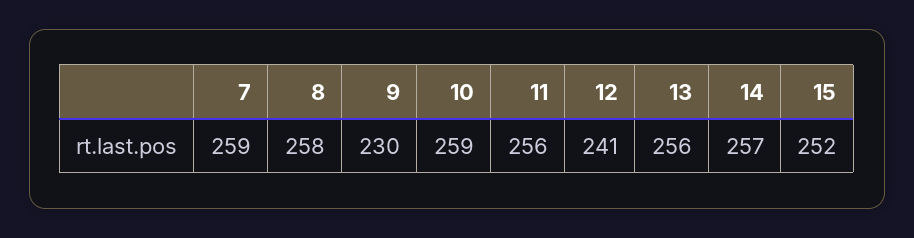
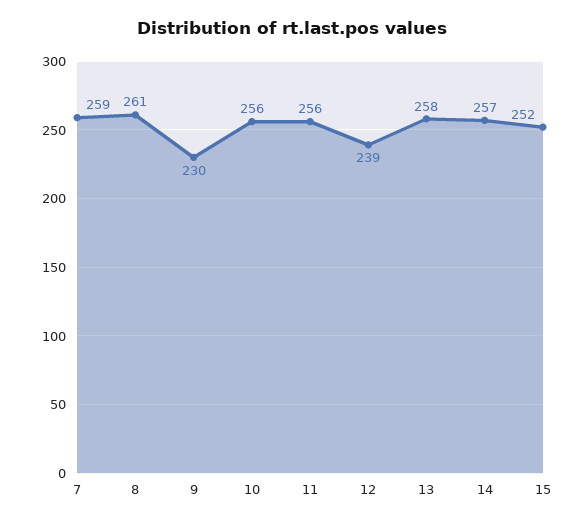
  {
    "7": 259,
-   "8": 258,
+   "8": 261,
    "9": 230,
-   "10": 259,
+   "10": 256,
    "11": 256,
-   "12": 241,
+   "12": 239,
-   "13": 256,
+   "13": 258,
    "14": 257,
    "15": 252
  }

